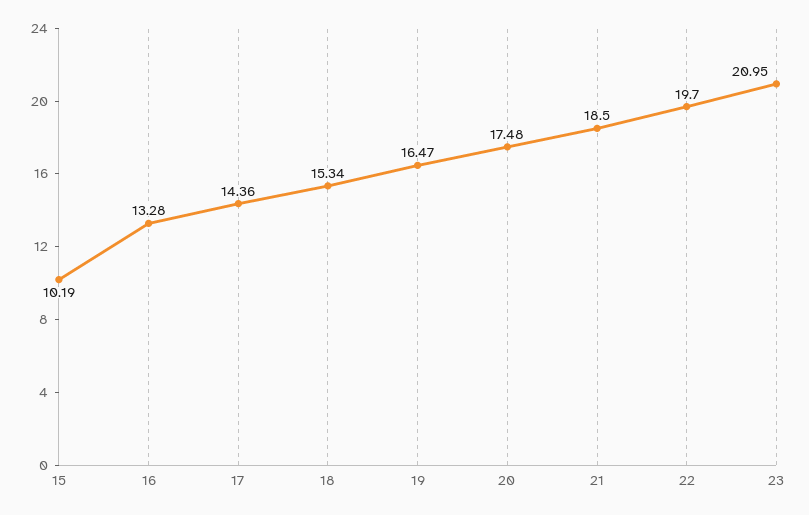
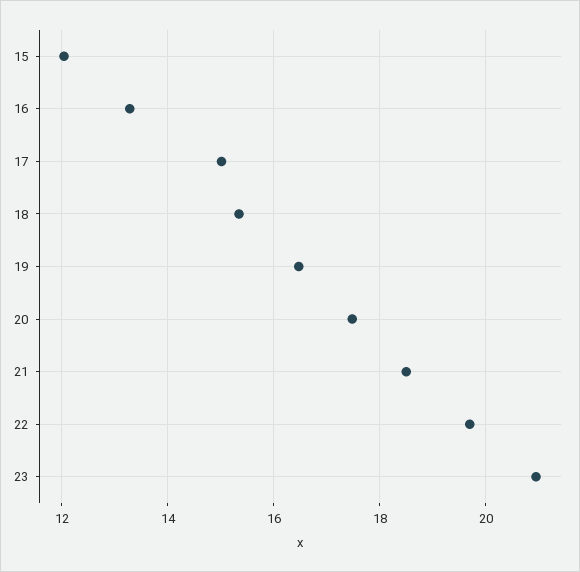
  {
-   "15": 10.19,
+   "15": 12,
    "16": 13.28,
-   "17": 14.36,
+   "17": 15,
    "18": 15.34,
    "19": 16.47,
    "20": 17.48,
    "21": 18.5,
    "22": 19.7,
    "23": 20.95
  }

